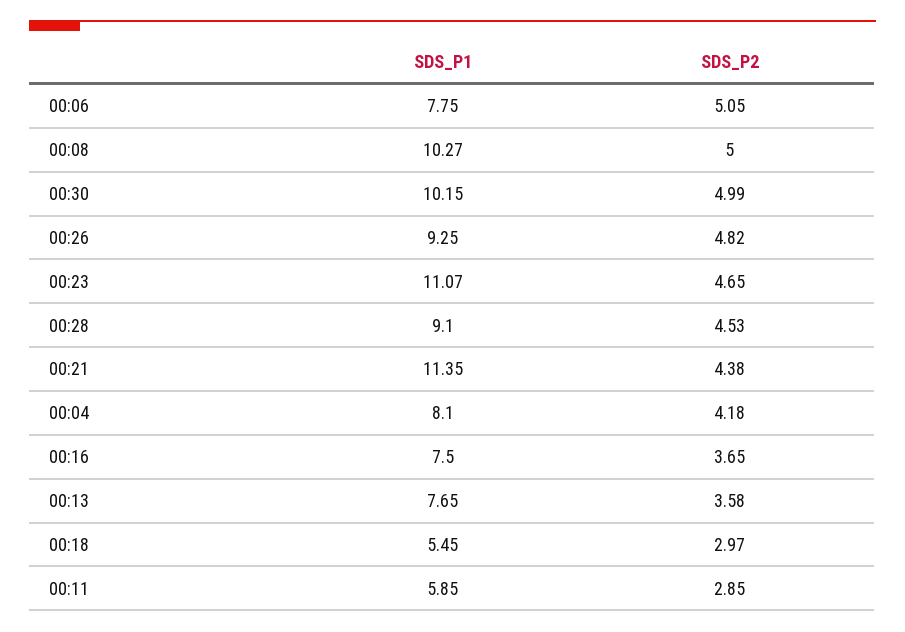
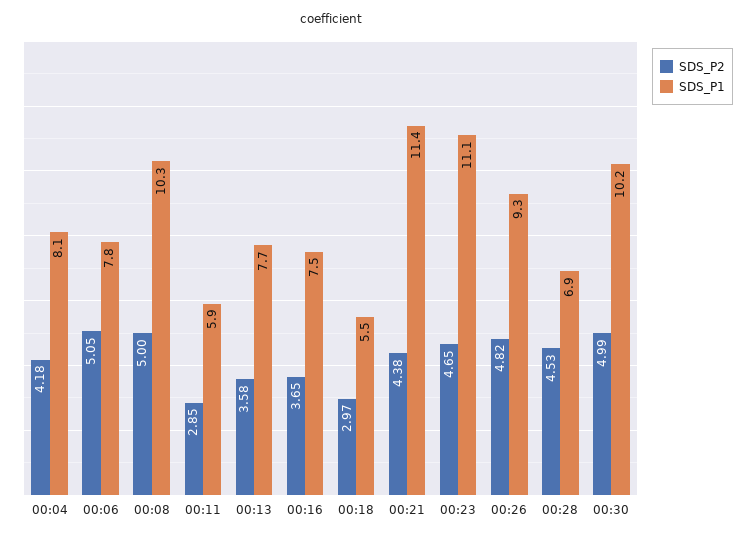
  {
    "SDS_P1": {
      "00:06": 7.75,
      "00:08": 10.27,
      "00:30": 10.15,
      "00:26": 9.25,
      "00:23": 11.07,
-     "00:28": 9.1,
+     "00:28": 6.9,
      "00:21": 11.35,
      "00:04": 8.1,
      "00:16": 7.5,
      "00:13": 7.65,
      "00:18": 5.45,
      "00:11": 5.85
    },
    "SDS_P2": {
      "00:06": 5.05,
      "00:08": 5,
      "00:30": 4.99,
      "00:26": 4.82,
      "00:23": 4.65,
      "00:28": 4.53,
      "00:21": 4.38,
      "00:04": 4.18,
      "00:16": 3.65,
      "00:13": 3.58,
      "00:18": 2.97,
      "00:11": 2.85
    }
  }

